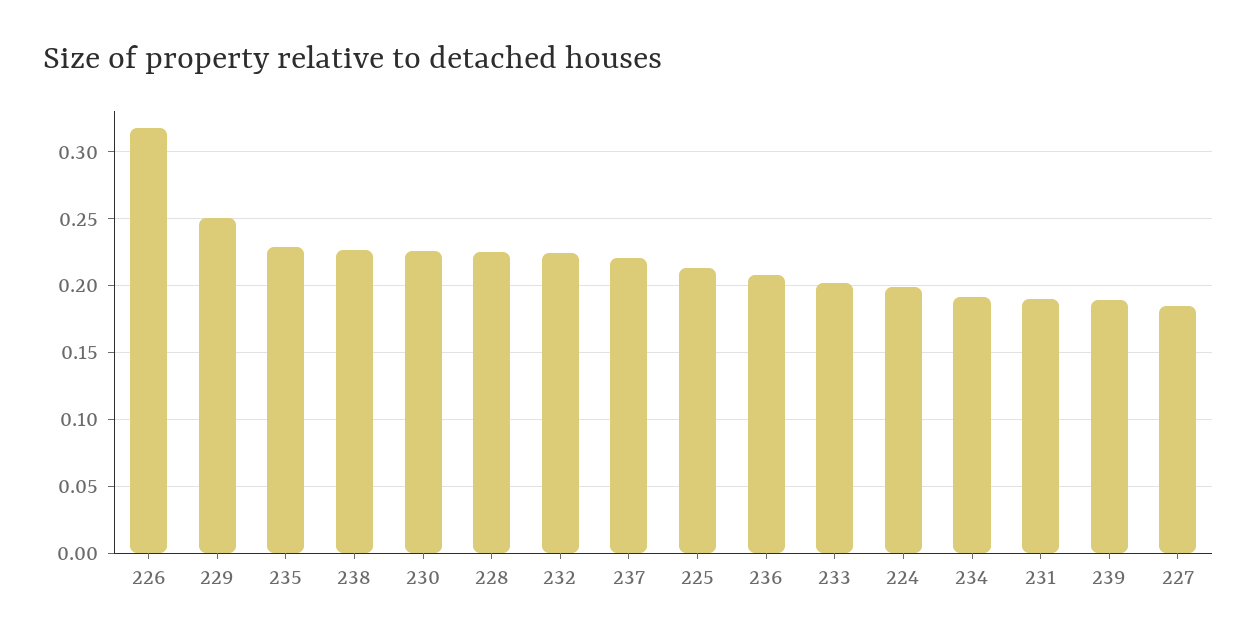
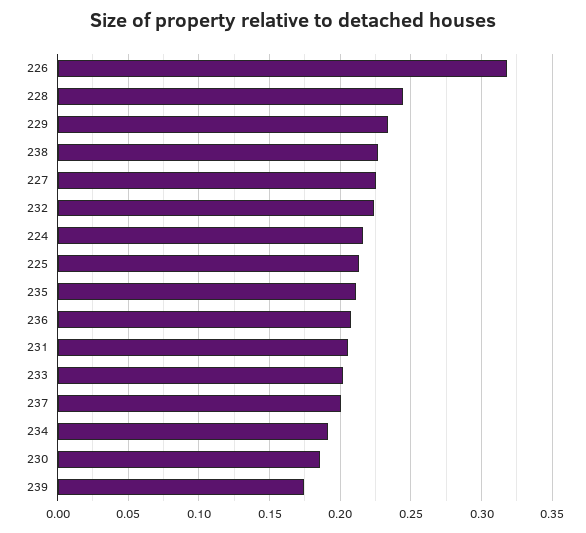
  {
    "226": 0.32,
-   "229": 0.25,
+   "229": 0.235,
-   "235": 0.23,
+   "235": 0.21,
    "238": 0.225,
-   "230": 0.225,
+   "230": 0.185,
-   "228": 0.225,
+   "228": 0.245,
    "232": 0.225,
-   "237": 0.22,
+   "237": 0.2,
    "225": 0.215,
    "236": 0.21,
    "233": 0.2,
-   "224": 0.2,
+   "224": 0.215,
    "234": 0.19,
-   "231": 0.19,
+   "231": 0.205,
-   "239": 0.19,
+   "239": 0.175,
-   "227": 0.185
+   "227": 0.225
  }

